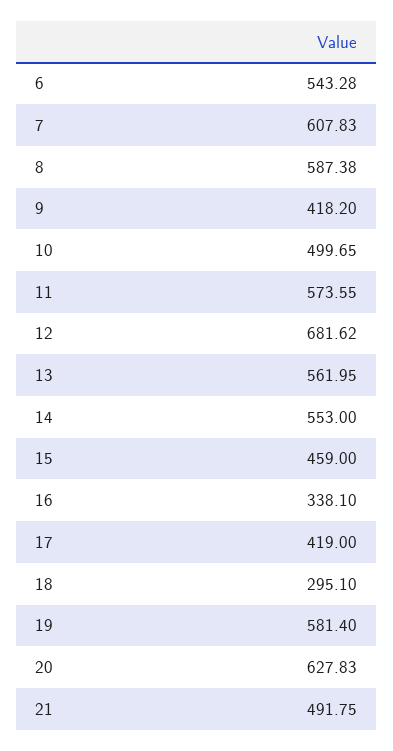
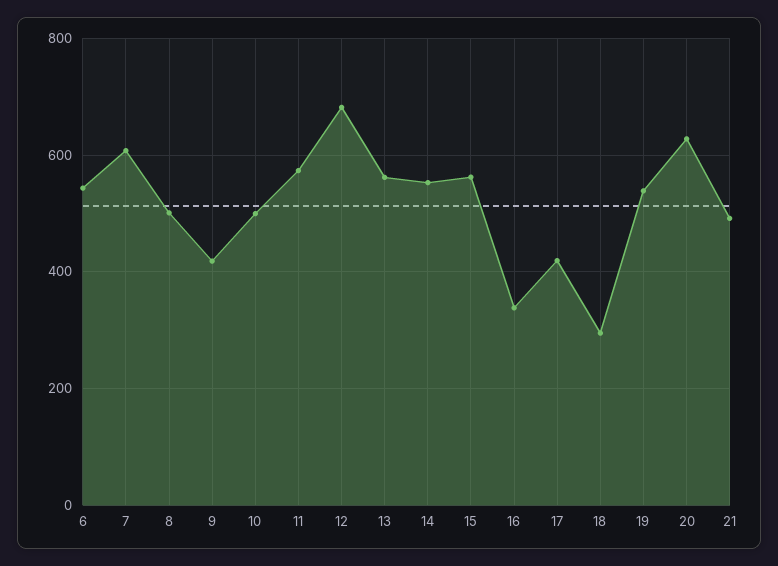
  {
    "6": 543.28,
    "7": 607.83,
-   "8": 587.38,
+   "8": 500,
    "9": 418.2,
    "10": 499.65,
    "11": 573.55,
    "12": 681.62,
    "13": 561.95,
    "14": 553,
-   "15": 459,
+   "15": 560,
    "16": 338.1,
    "17": 419,
    "18": 295.1,
-   "19": 581.4,
+   "19": 540,
    "20": 627.83,
    "21": 491.75
  }

